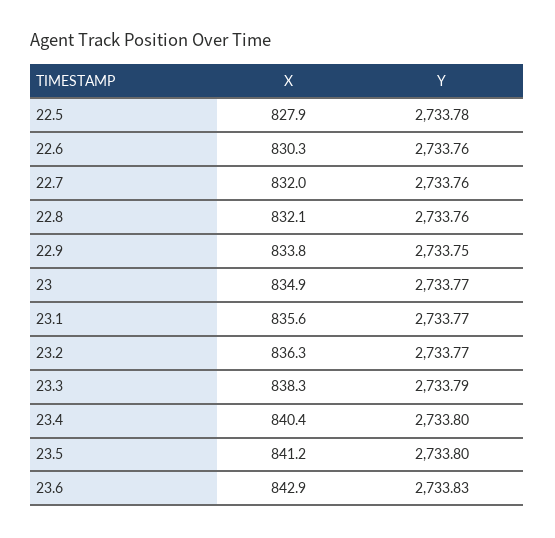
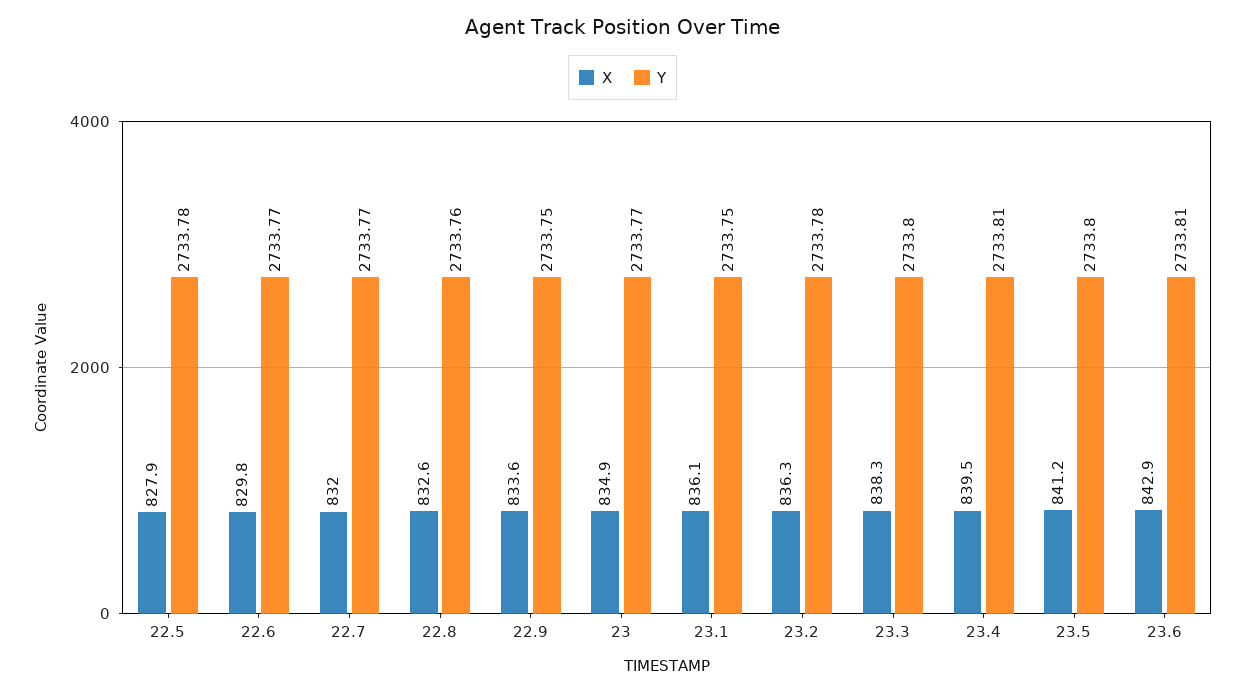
  {
    "X": {
      "22.5": 827.9,
-     "22.6": 830.3,
+     "22.6": 829.8,
      "22.7": 832,
-     "22.8": 832.1,
+     "22.8": 832.6,
-     "22.9": 833.8,
+     "22.9": 833.6,
      "23": 834.9,
-     "23.1": 835.6,
+     "23.1": 836.1,
      "23.2": 836.3,
      "23.3": 838.3,
-     "23.4": 840.4,
+     "23.4": 839.5,
      "23.5": 841.2,
      "23.6": 842.9
    },
    "Y": {
      "22.5": 2733.78,
-     "22.6": 2733.76,
+     "22.6": 2733.77,
-     "22.7": 2733.76,
+     "22.7": 2733.77,
      "22.8": 2733.76,
      "22.9": 2733.75,
      "23": 2733.77,
-     "23.1": 2733.77,
+     "23.1": 2733.75,
-     "23.2": 2733.77,
+     "23.2": 2733.78,
-     "23.3": 2733.79,
+     "23.3": 2733.8,
-     "23.4": 2733.8,
+     "23.4": 2733.81,
      "23.5": 2733.8,
-     "23.6": 2733.83
+     "23.6": 2733.81
    }
  }

